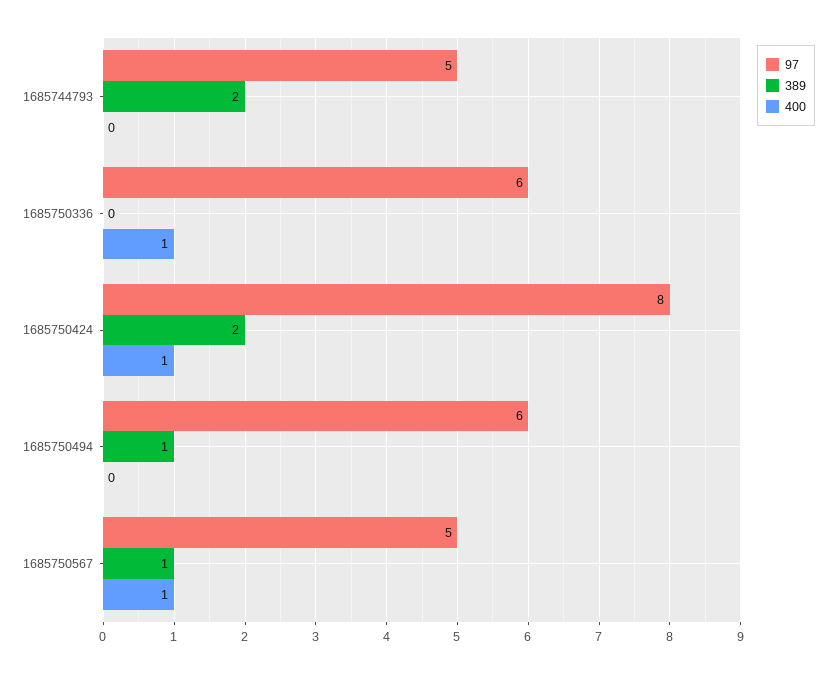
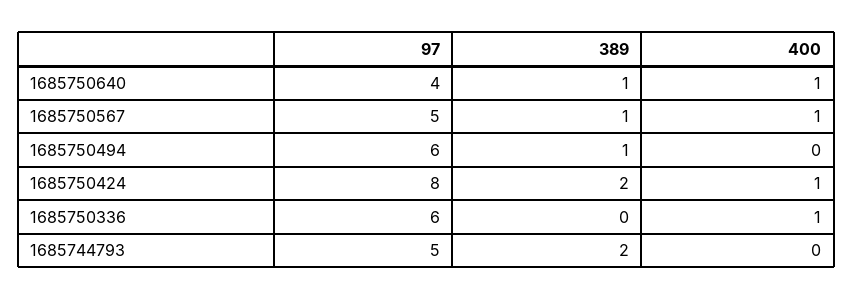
  {
    "97": {
      "1685744793": 5,
      "1685750336": 6,
      "1685750424": 8,
      "1685750494": 6,
-     "1685750567": 5
+     "1685750567": 5,
+     "1685750640": 4
    },
    "389": {
      "1685744793": 2,
      "1685750336": 0,
      "1685750424": 2,
      "1685750494": 1,
-     "1685750567": 1
+     "1685750567": 1,
+     "1685750640": 1
    },
    "400": {
      "1685744793": 0,
      "1685750336": 1,
      "1685750424": 1,
      "1685750494": 0,
-     "1685750567": 1
+     "1685750567": 1,
+     "1685750640": 1
    }
  }

